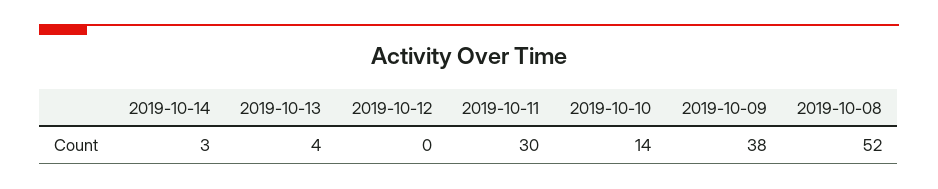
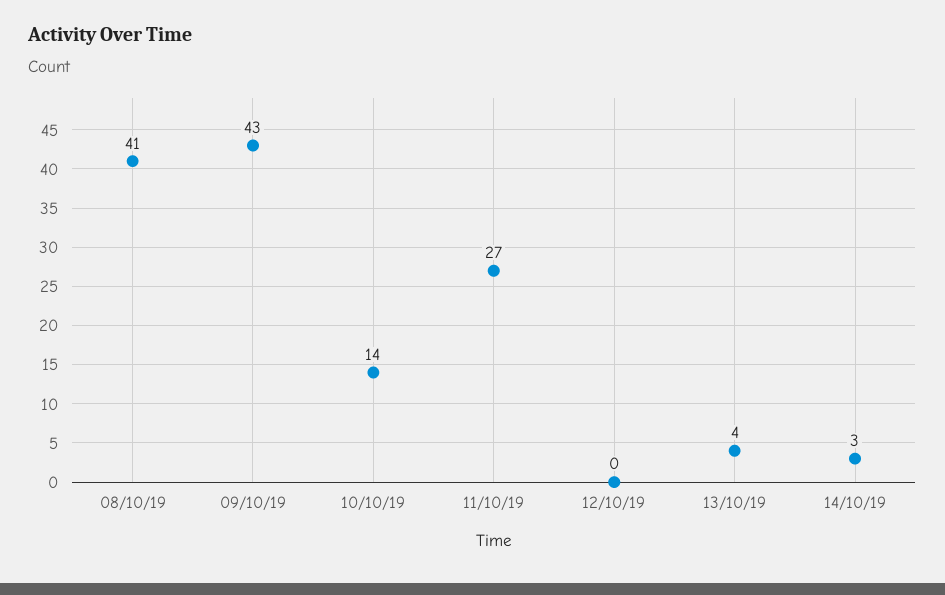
  {
    "2019-10-14": 3,
    "2019-10-13": 4,
    "2019-10-12": 0,
-   "2019-10-11": 30,
+   "2019-10-11": 27,
    "2019-10-10": 14,
-   "2019-10-09": 38,
+   "2019-10-09": 43,
-   "2019-10-08": 52
+   "2019-10-08": 41
  }

